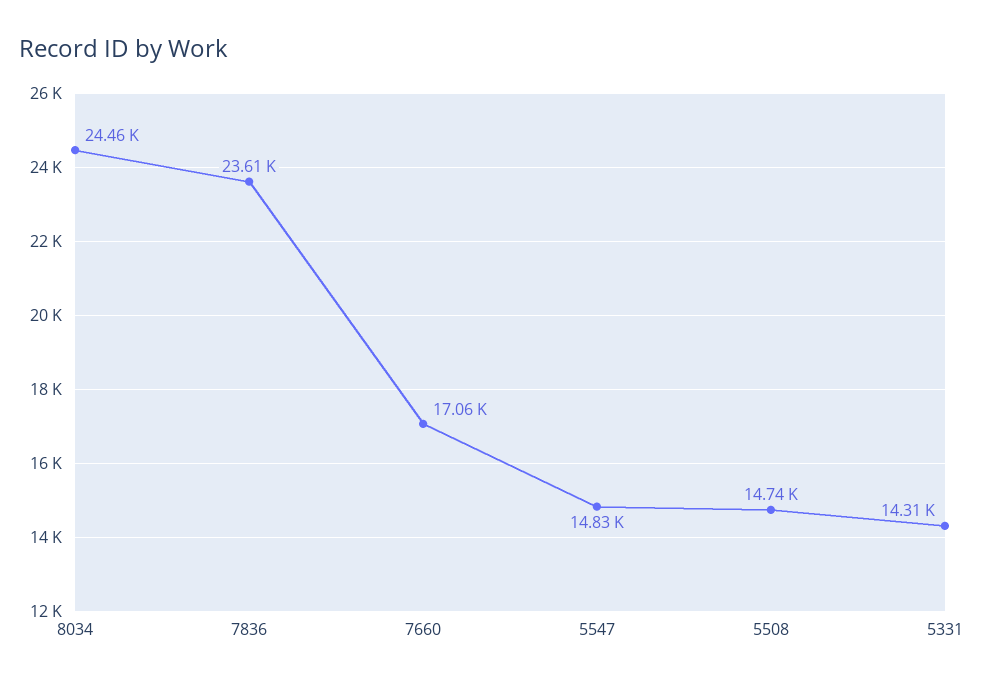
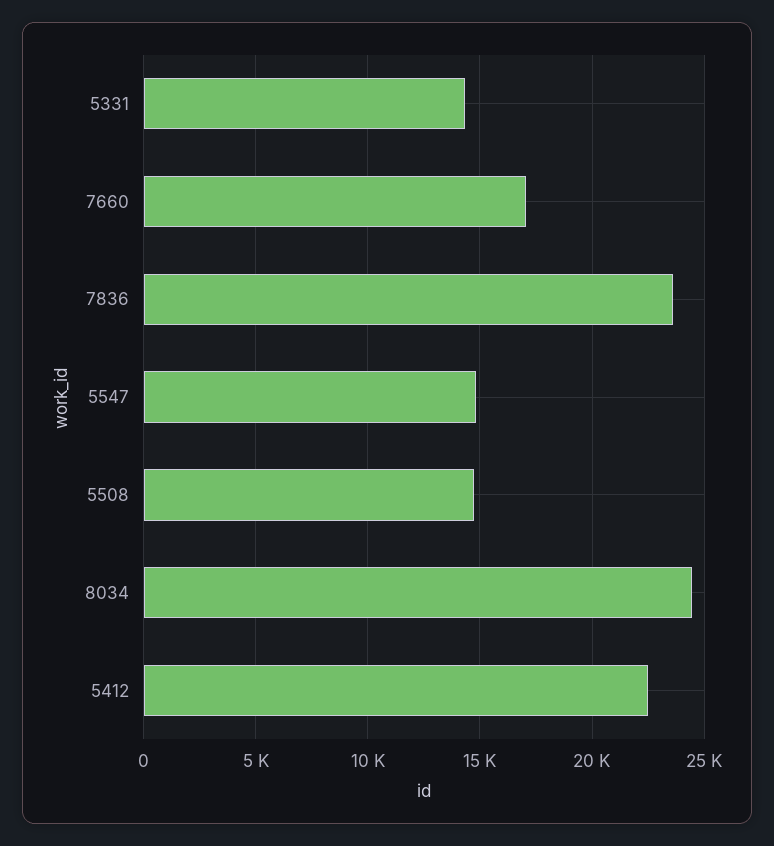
  {
    "8034": 24460,
    "7836": 23610,
    "7660": 17060,
    "5547": 14830,
    "5508": 14740,
-   "5331": 14310
+   "5331": 14310,
+   "5412": 22500
  }

